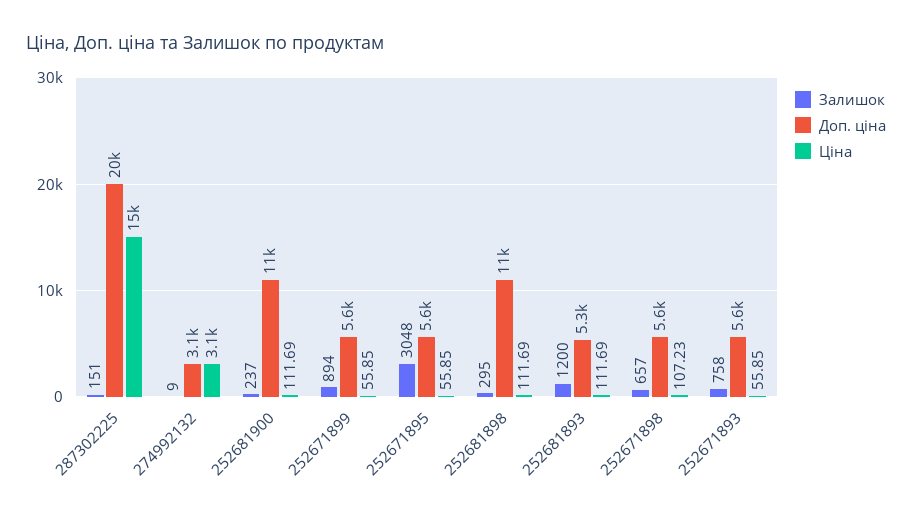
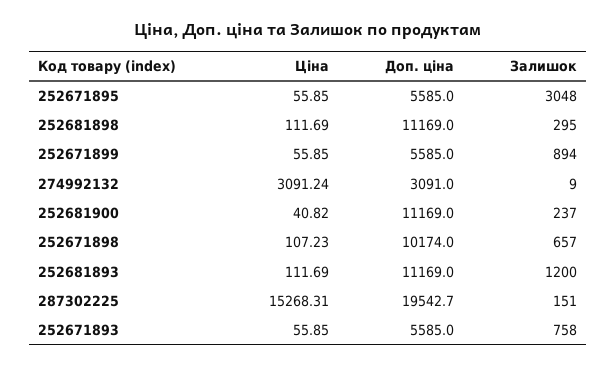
  {
    "Залишок": {
      "287302225": 151,
      "274992132": 9,
      "252681900": 237,
      "252671899": 894,
      "252671895": 3048,
      "252681898": 295,
      "252681893": 1200,
      "252671898": 657,
      "252671893": 758
    },
    "Доп. ціна": {
      "287302225": 19542.7,
      "274992132": 3091,
      "252681900": 11169,
      "252671899": 5585,
      "252671895": 5585,
      "252681898": 11169,
-     "252681893": 5300,
+     "252681893": 11169,
-     "252671898": 5600,
+     "252671898": 10174,
      "252671893": 5585
    },
    "Ціна": {
      "287302225": 15268.31,
      "274992132": 3091.24,
-     "252681900": 111.69,
+     "252681900": 40.82,
      "252671899": 55.85,
      "252671895": 55.85,
      "252681898": 111.69,
      "252681893": 111.69,
      "252671898": 107.23,
      "252671893": 55.85
    }
  }

